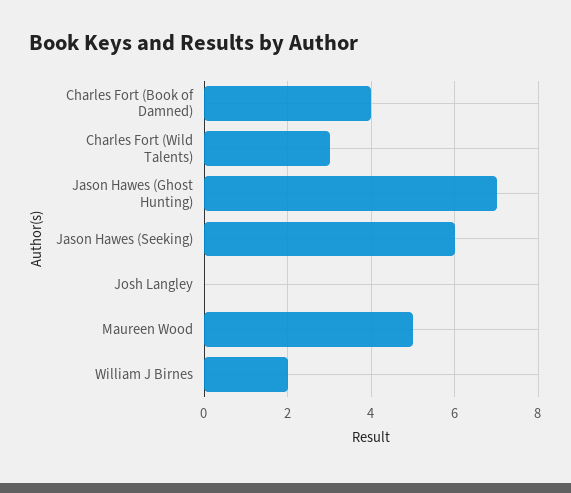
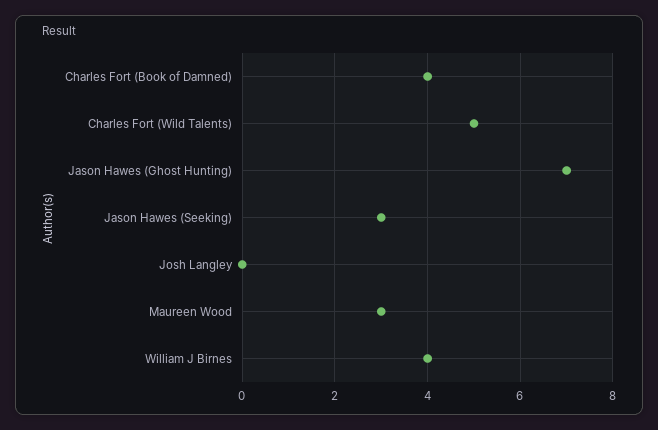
  {
    "Charles Fort (Book of Damned)": 4,
-   "Charles Fort (Wild Talents)": 3,
+   "Charles Fort (Wild Talents)": 5,
    "Jason Hawes (Ghost Hunting)": 7,
-   "Jason Hawes (Seeking)": 6,
+   "Jason Hawes (Seeking)": 3,
    "Josh Langley": 0,
-   "Maureen Wood": 5,
+   "Maureen Wood": 3,
-   "William J Birnes": 2
+   "William J Birnes": 4
  }

